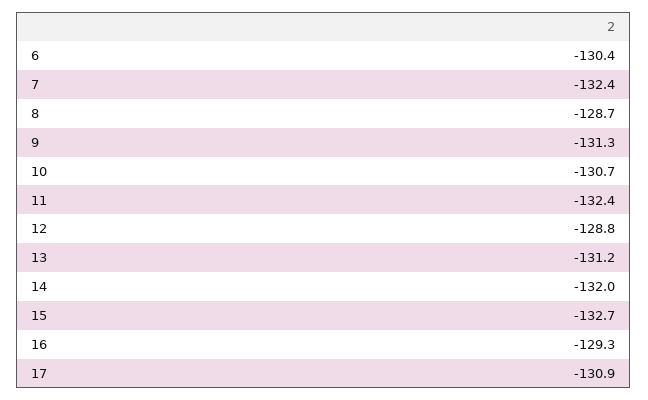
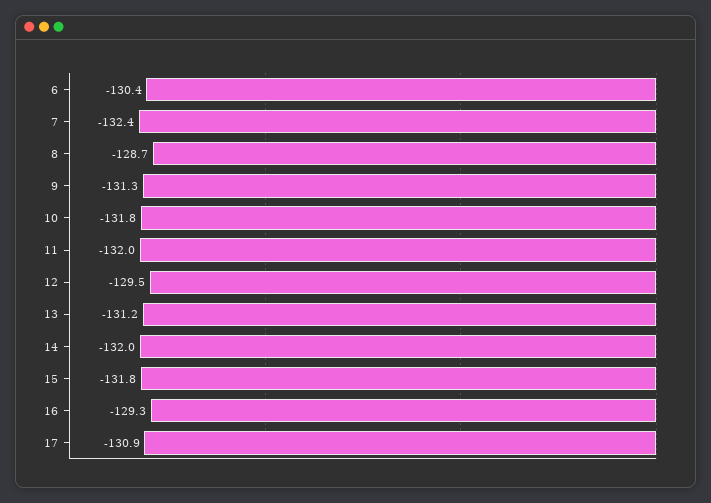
  {
    "6": -130.4,
    "7": -132.4,
    "8": -128.7,
    "9": -131.3,
-   "10": -130.7,
+   "10": -131.8,
-   "11": -132.4,
+   "11": -132,
-   "12": -128.8,
+   "12": -129.5,
    "13": -131.2,
    "14": -132,
-   "15": -132.7,
+   "15": -131.8,
    "16": -129.3,
    "17": -130.9
  }

